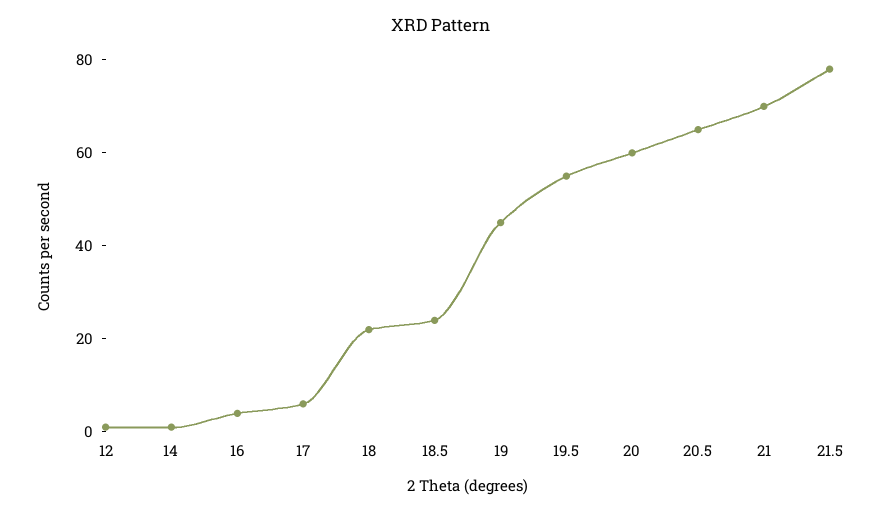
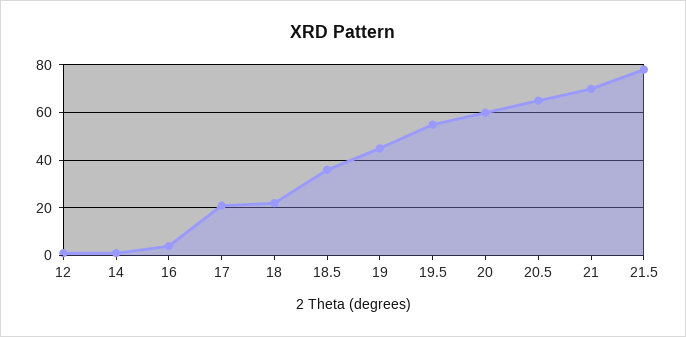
  {
    "12": 0,
    "14": 0,
    "16": 5,
-   "17": 5,
+   "17": 20,
    "18": 20,
-   "18.5": 25,
+   "18.5": 35,
    "19": 45,
    "19.5": 55,
    "20": 60,
    "20.5": 65,
    "21": 70,
    "21.5": 80
  }

